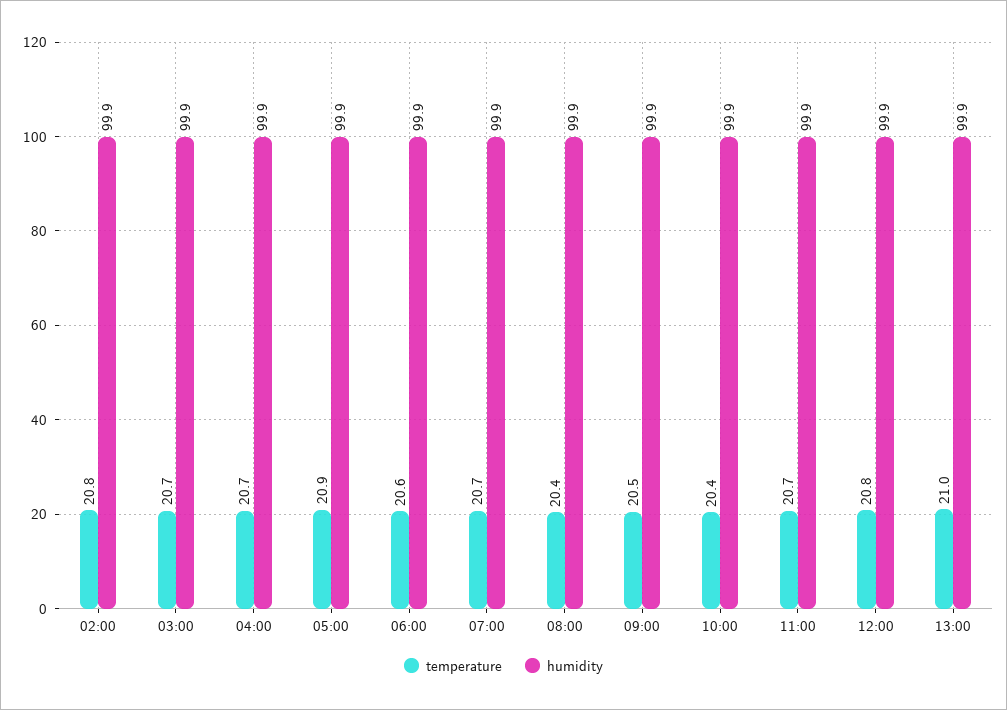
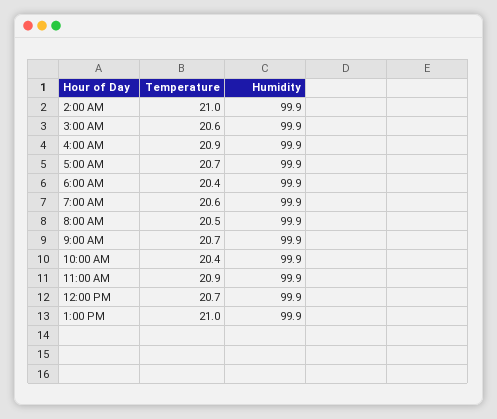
  {
    "temperature": {
-     "02:00": 20.8,
+     "02:00": 21,
-     "03:00": 20.7,
+     "03:00": 20.6,
-     "04:00": 20.7,
+     "04:00": 20.9,
-     "05:00": 20.9,
+     "05:00": 20.7,
-     "06:00": 20.6,
+     "06:00": 20.4,
-     "07:00": 20.7,
+     "07:00": 20.6,
-     "08:00": 20.4,
+     "08:00": 20.5,
-     "09:00": 20.5,
+     "09:00": 20.7,
      "10:00": 20.4,
-     "11:00": 20.7,
+     "11:00": 20.9,
-     "12:00": 20.8,
+     "12:00": 20.7,
      "13:00": 21
    },
    "humidity": {
      "02:00": 99.9,
      "03:00": 99.9,
      "04:00": 99.9,
      "05:00": 99.9,
      "06:00": 99.9,
      "07:00": 99.9,
      "08:00": 99.9,
      "09:00": 99.9,
      "10:00": 99.9,
      "11:00": 99.9,
      "12:00": 99.9,
      "13:00": 99.9
    }
  }

